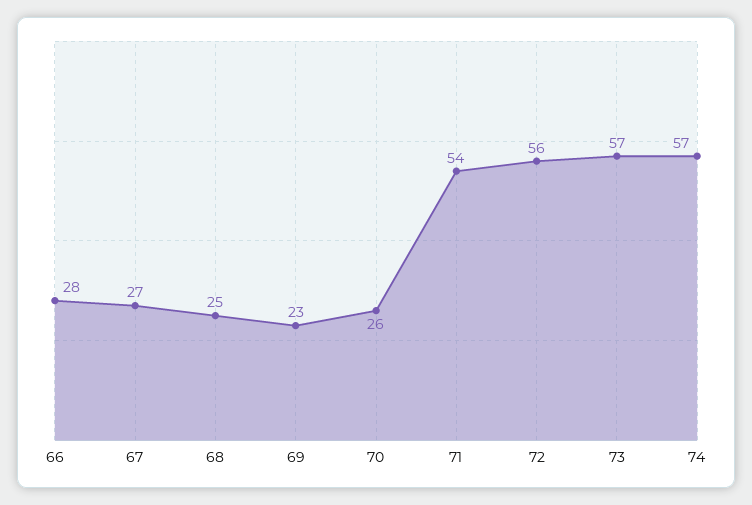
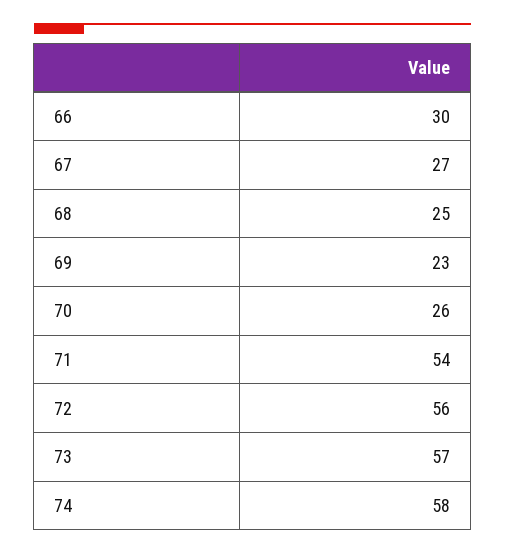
  {
-   "66": 28,
+   "66": 30,
    "67": 27,
    "68": 25,
    "69": 23,
    "70": 26,
    "71": 54,
    "72": 56,
    "73": 57,
-   "74": 57
+   "74": 58
  }

